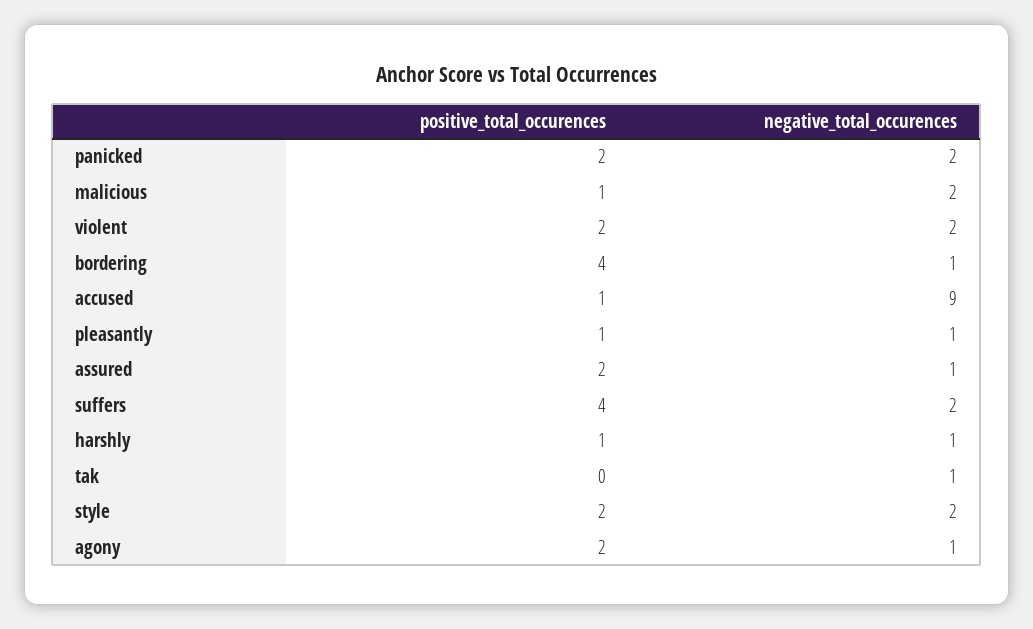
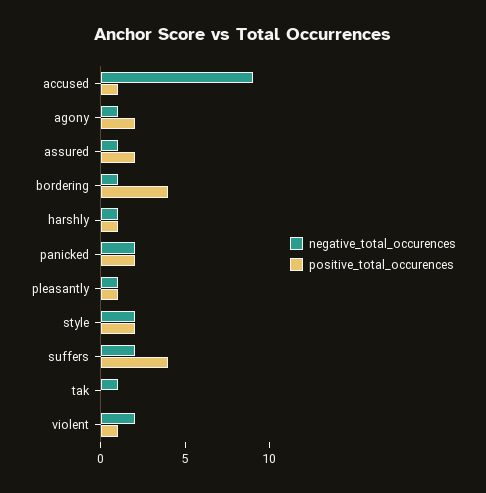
  {
    "positive_total_occurences": {
      "panicked": 2,
-     "malicious": 1,
-     "violent": 2,
+     "violent": 1,
      "bordering": 4,
      "accused": 1,
      "pleasantly": 1,
      "assured": 2,
      "suffers": 4,
      "harshly": 1,
      "tak": 0,
      "style": 2,
      "agony": 2
    },
    "negative_total_occurences": {
      "panicked": 2,
-     "malicious": 2,
      "violent": 2,
      "bordering": 1,
      "accused": 9,
      "pleasantly": 1,
      "assured": 1,
      "suffers": 2,
      "harshly": 1,
      "tak": 1,
      "style": 2,
      "agony": 1
    }
  }

